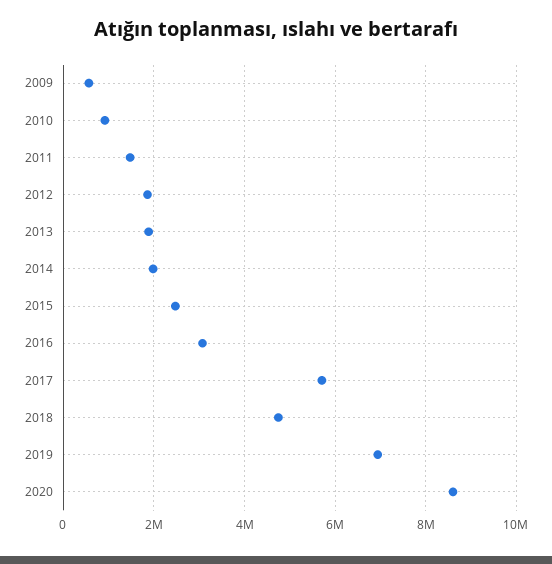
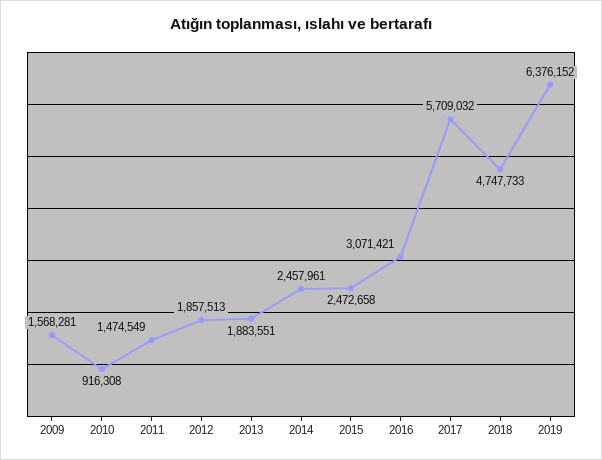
  {
-   "2009": 600000,
+   "2009": 1568281,
    "2010": 916308,
    "2011": 1474549,
    "2012": 1857513,
    "2013": 1883551,
-   "2014": 2000000,
+   "2014": 2457961,
    "2015": 2472658,
    "2016": 3071421,
    "2017": 5709032,
    "2018": 4747733,
-   "2019": 7000000,
+   "2019": 6376152
-   "2020": 8600000
  }

